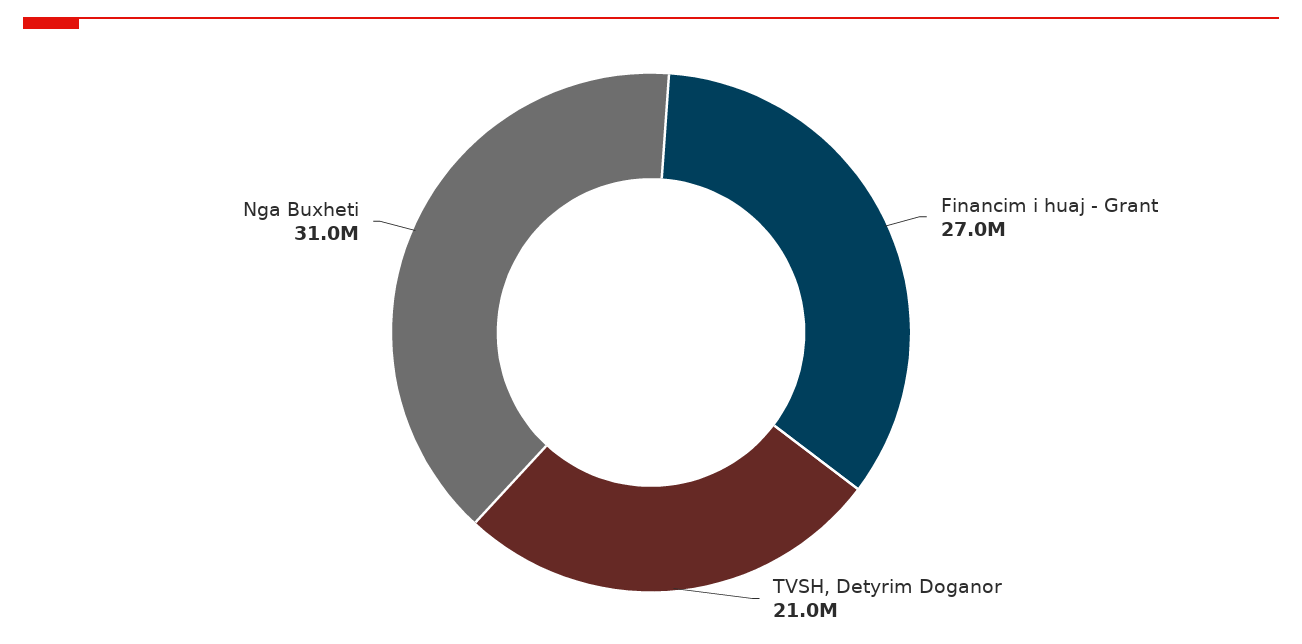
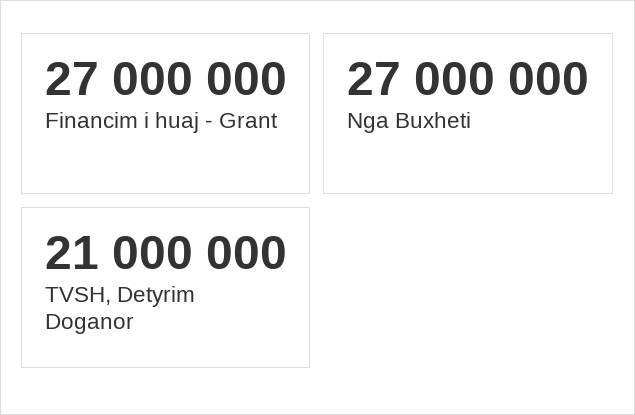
  {
    "Financim i huaj - Grant": 27000000,
    "TVSH, Detyrim Doganor": 21000000,
-   "Nga Buxheti": 31000000
+   "Nga Buxheti": 27000000
  }

